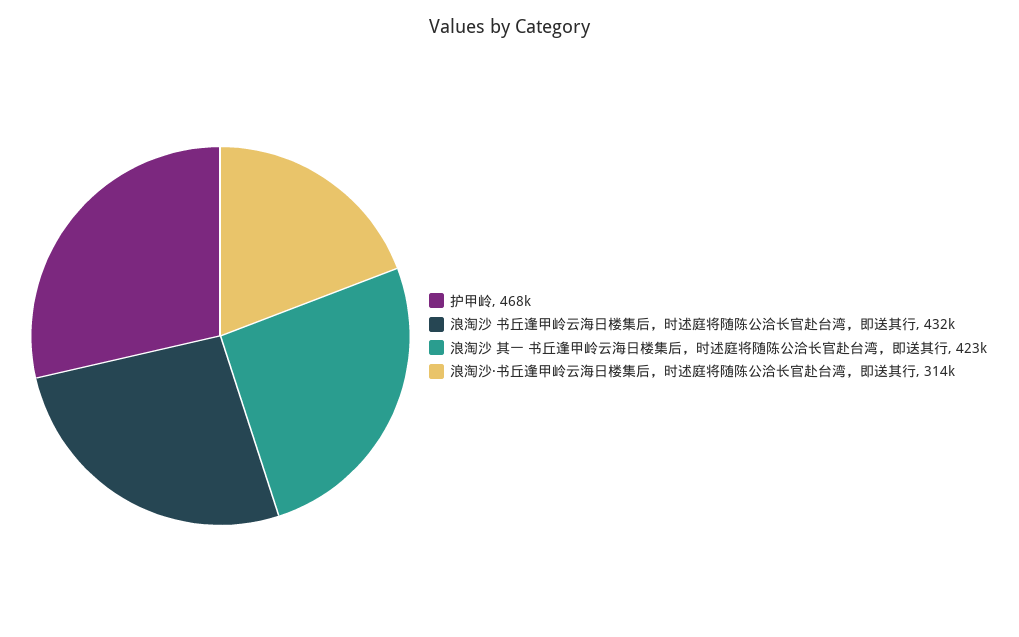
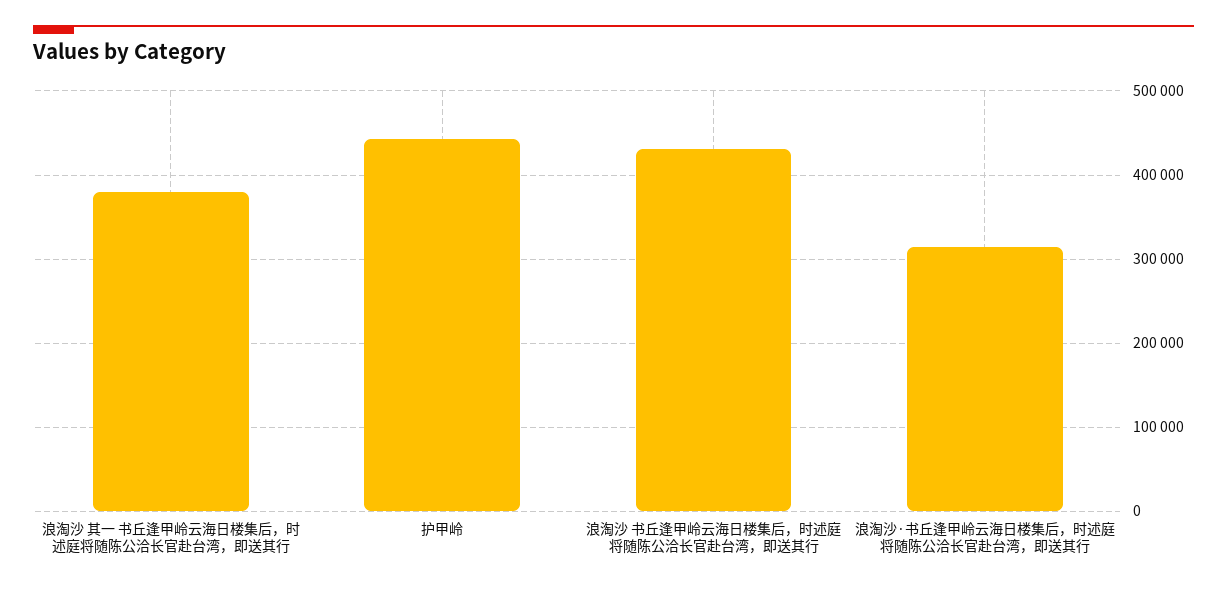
  {
-   "护甲岭": 468000,
+   "护甲岭": 440000,
    "浪淘沙 书丘逢甲岭云海日楼集后，时述庭将随陈公洽长官赴台湾，即送其行": 432000,
-   "浪淘沙 其一 书丘逢甲岭云海日楼集后，时述庭将随陈公洽长官赴台湾，即送其行": 423000,
+   "浪淘沙 其一 书丘逢甲岭云海日楼集后，时述庭将随陈公洽长官赴台湾，即送其行": 380000,
    "浪淘沙·书丘逢甲岭云海日楼集后，时述庭将随陈公洽长官赴台湾，即送其行": 314000
  }

